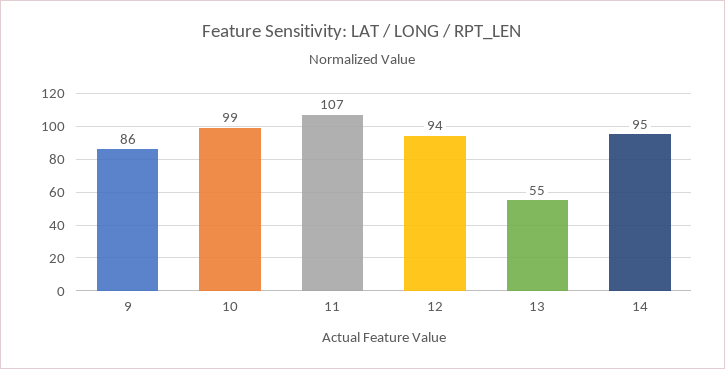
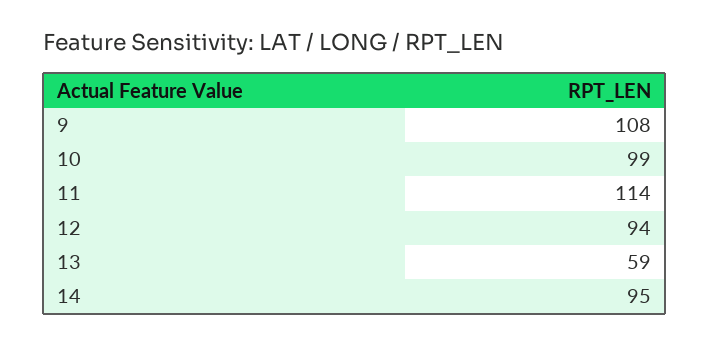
  {
-   "9": 86,
+   "9": 108,
    "10": 99,
-   "11": 107,
+   "11": 114,
    "12": 94,
-   "13": 55,
+   "13": 59,
    "14": 95
  }

